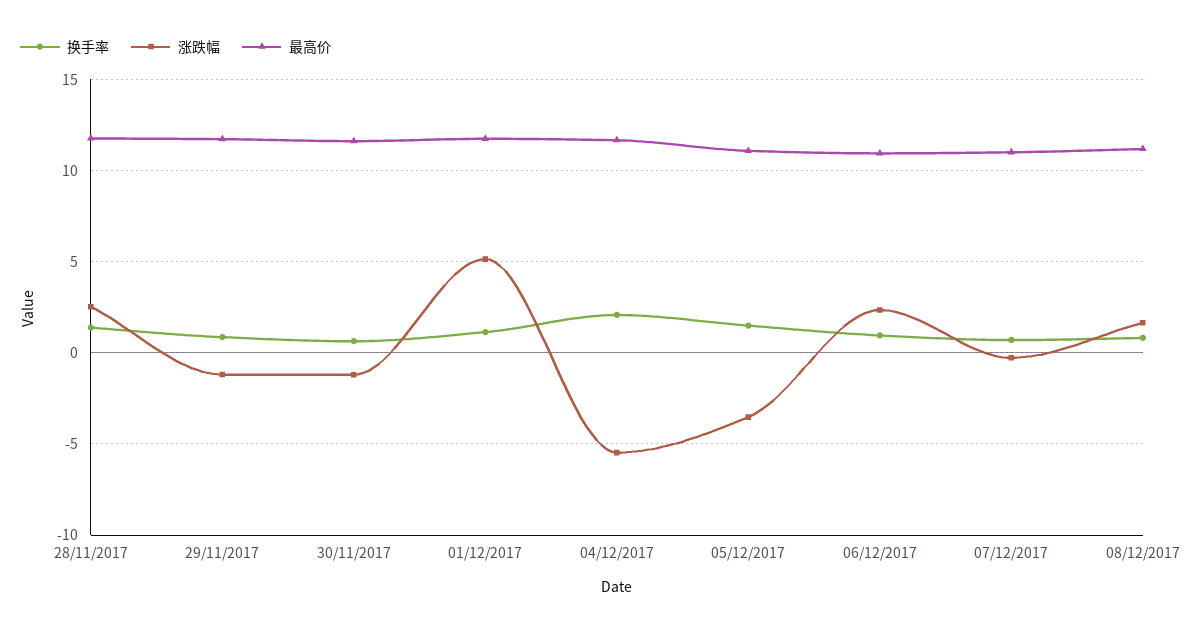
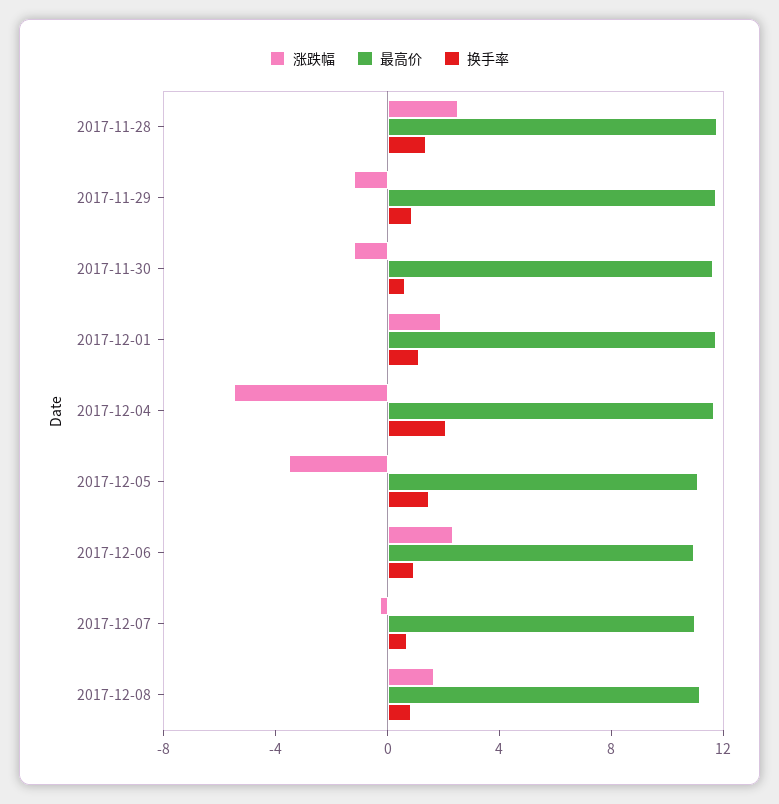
  {
    "换手率": {
      "28/11/2017": 1.5,
      "29/11/2017": 1,
      "30/11/2017": 0.5,
      "01/12/2017": 1,
      "04/12/2017": 2,
      "05/12/2017": 1.5,
      "06/12/2017": 1,
      "07/12/2017": 0.5,
      "08/12/2017": 1
    },
    "涨跌幅": {
      "28/11/2017": 2.5,
      "29/11/2017": -1,
      "30/11/2017": -1,
-     "01/12/2017": 5,
+     "01/12/2017": 2,
      "04/12/2017": -5.5,
      "05/12/2017": -3.5,
      "06/12/2017": 2.5,
      "07/12/2017": -0.5,
      "08/12/2017": 1.5
    },
    "最高价": {
      "28/11/2017": 12,
      "29/11/2017": 11.5,
      "30/11/2017": 11.5,
      "01/12/2017": 12,
      "04/12/2017": 11.5,
      "05/12/2017": 11,
      "06/12/2017": 11,
      "07/12/2017": 11,
      "08/12/2017": 11
    }
  }

